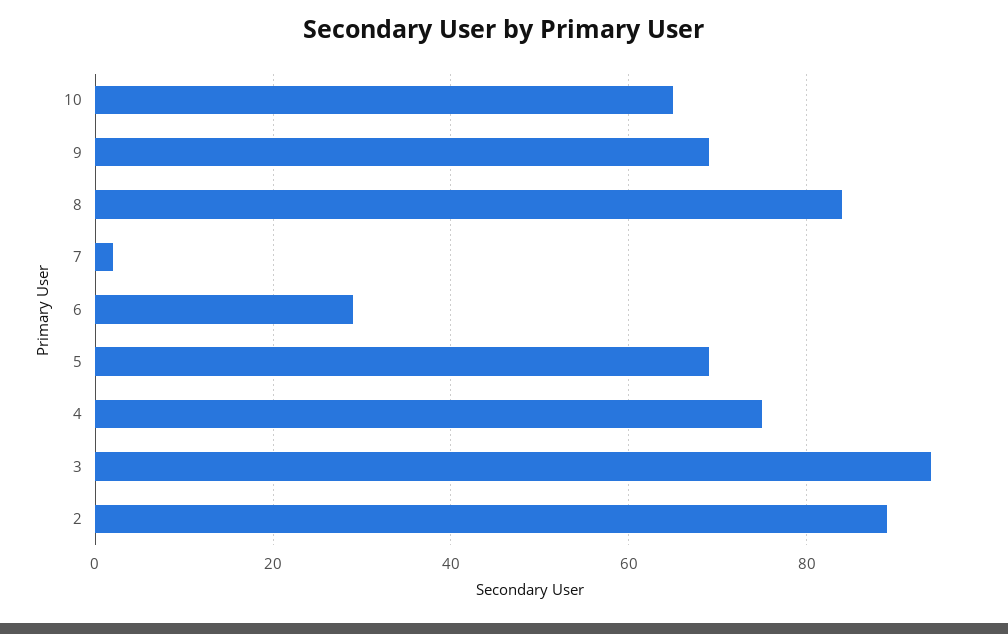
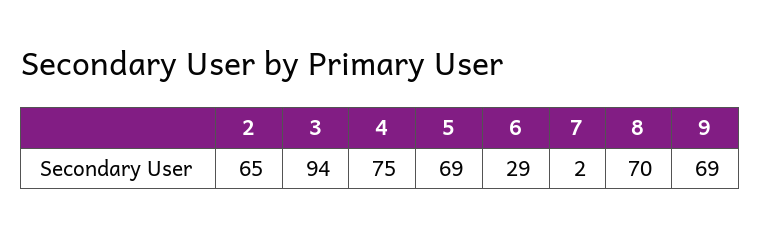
  {
-   "10": 65,
    "9": 69,
-   "8": 85,
+   "8": 70,
    "7": 2,
    "6": 29,
    "5": 69,
    "4": 75,
    "3": 94,
-   "2": 90
+   "2": 65
  }

